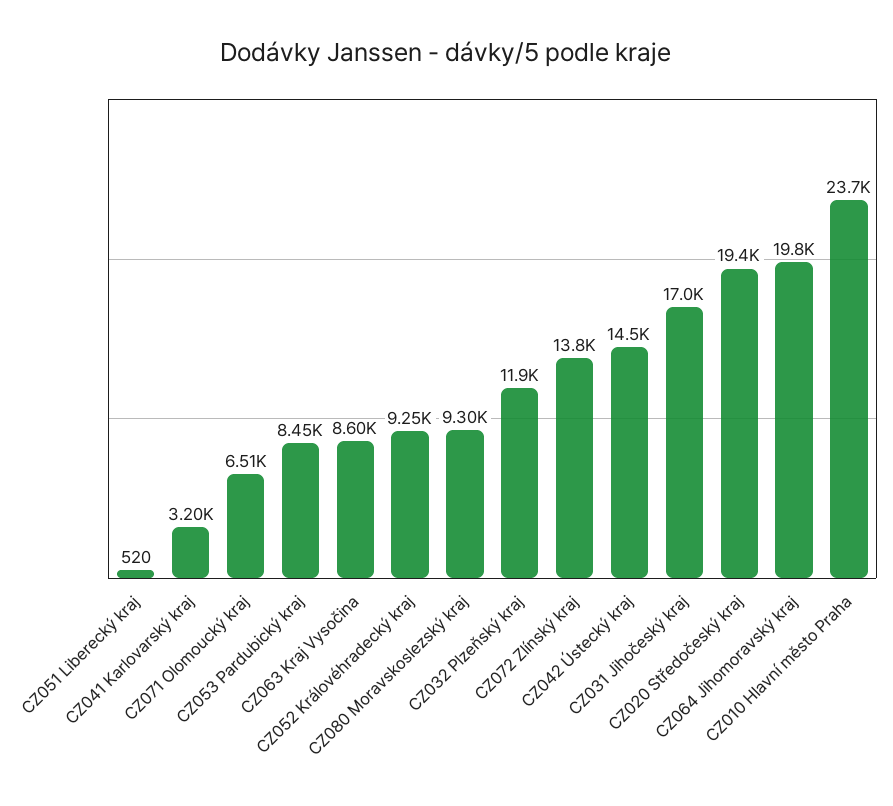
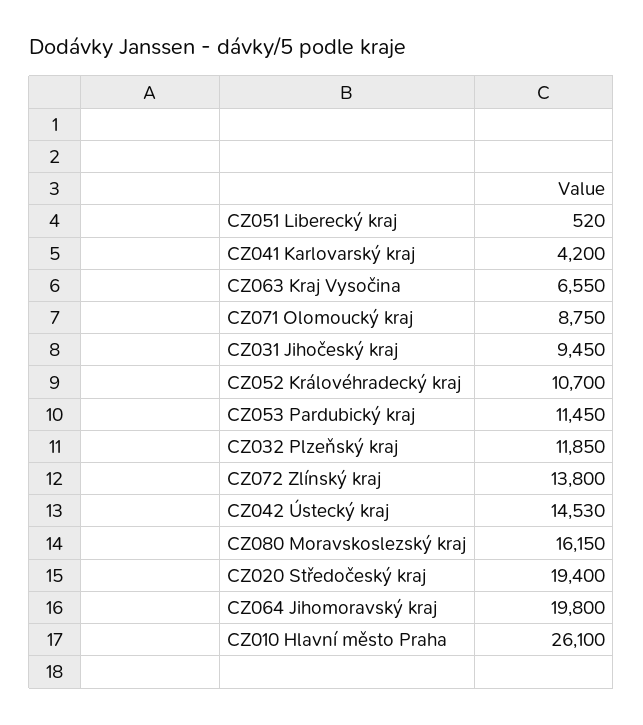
  {
    "CZ051 Liberecký kraj": 520,
-   "CZ041 Karlovarský kraj": 3200,
+   "CZ041 Karlovarský kraj": 4200,
-   "CZ071 Olomoucký kraj": 6510,
+   "CZ071 Olomoucký kraj": 8750,
-   "CZ053 Pardubický kraj": 8450,
+   "CZ053 Pardubický kraj": 11450,
-   "CZ063 Kraj Vysočina": 8600,
+   "CZ063 Kraj Vysočina": 6550,
-   "CZ052 Královéhradecký kraj": 9250,
+   "CZ052 Královéhradecký kraj": 10700,
-   "CZ080 Moravskoslezský kraj": 9300,
+   "CZ080 Moravskoslezský kraj": 16150,
    "CZ032 Plzeňský kraj": 11850,
    "CZ072 Zlínský kraj": 13800,
    "CZ042 Ústecký kraj": 14530,
-   "CZ031 Jihočeský kraj": 17000,
+   "CZ031 Jihočeský kraj": 9450,
    "CZ020 Středočeský kraj": 19400,
    "CZ064 Jihomoravský kraj": 19800,
-   "CZ010 Hlavní město Praha": 23700
+   "CZ010 Hlavní město Praha": 26100
  }

